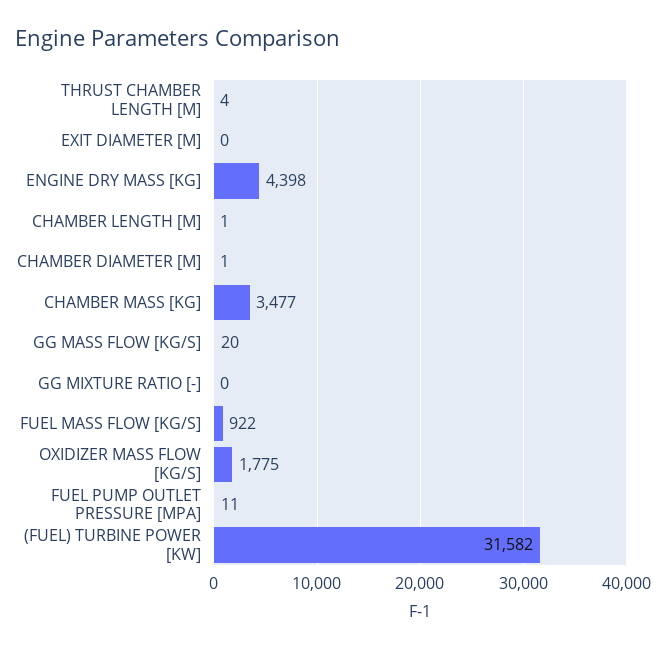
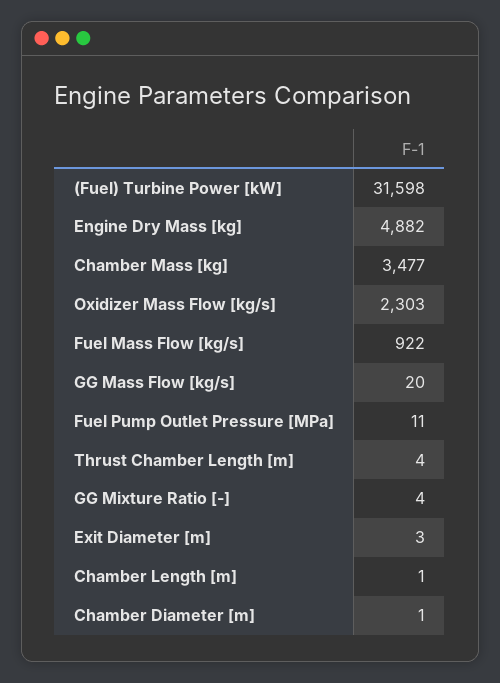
  {
    "THRUST CHAMBER LENGTH [M]": 4,
-   "EXIT DIAMETER [M]": 0,
+   "EXIT DIAMETER [M]": 3,
-   "ENGINE DRY MASS [KG]": 4398,
+   "ENGINE DRY MASS [KG]": 4882,
    "CHAMBER LENGTH [M]": 1,
    "CHAMBER DIAMETER [M]": 1,
    "CHAMBER MASS [KG]": 3477,
    "GG MASS FLOW [KG/S]": 20,
-   "GG MIXTURE RATIO [-]": 0,
+   "GG MIXTURE RATIO [-]": 4,
    "FUEL MASS FLOW [KG/S]": 922,
-   "OXIDIZER MASS FLOW [KG/S]": 1775,
+   "OXIDIZER MASS FLOW [KG/S]": 2303,
    "FUEL PUMP OUTLET PRESSURE [MPA]": 11,
-   "(FUEL) TURBINE POWER [KW]": 31582
+   "(FUEL) TURBINE POWER [KW]": 31598
  }

